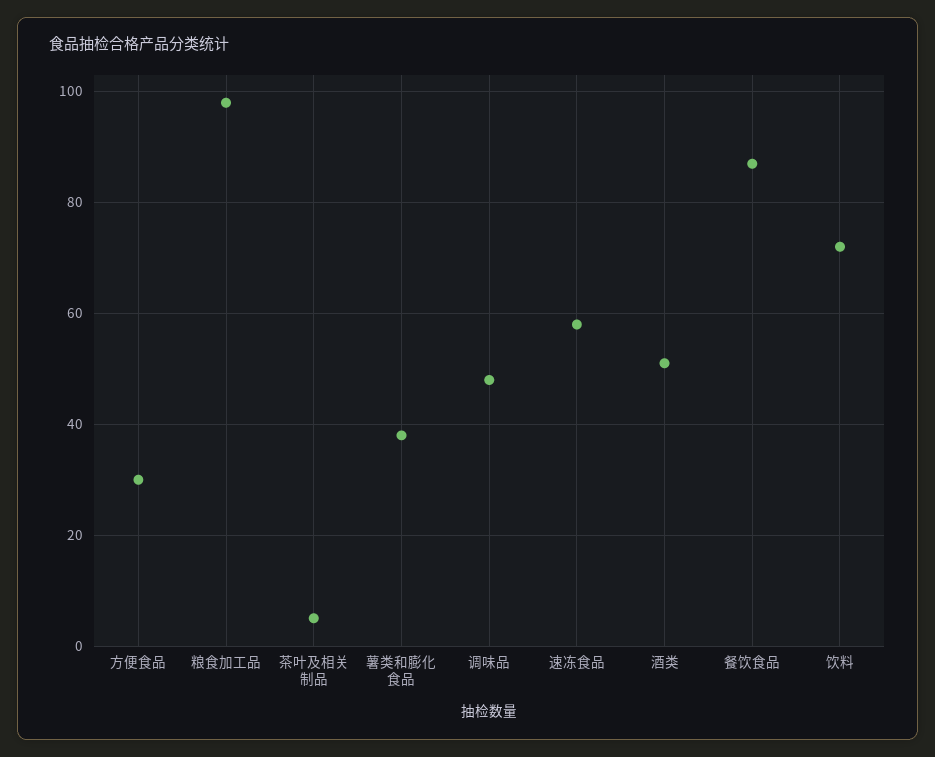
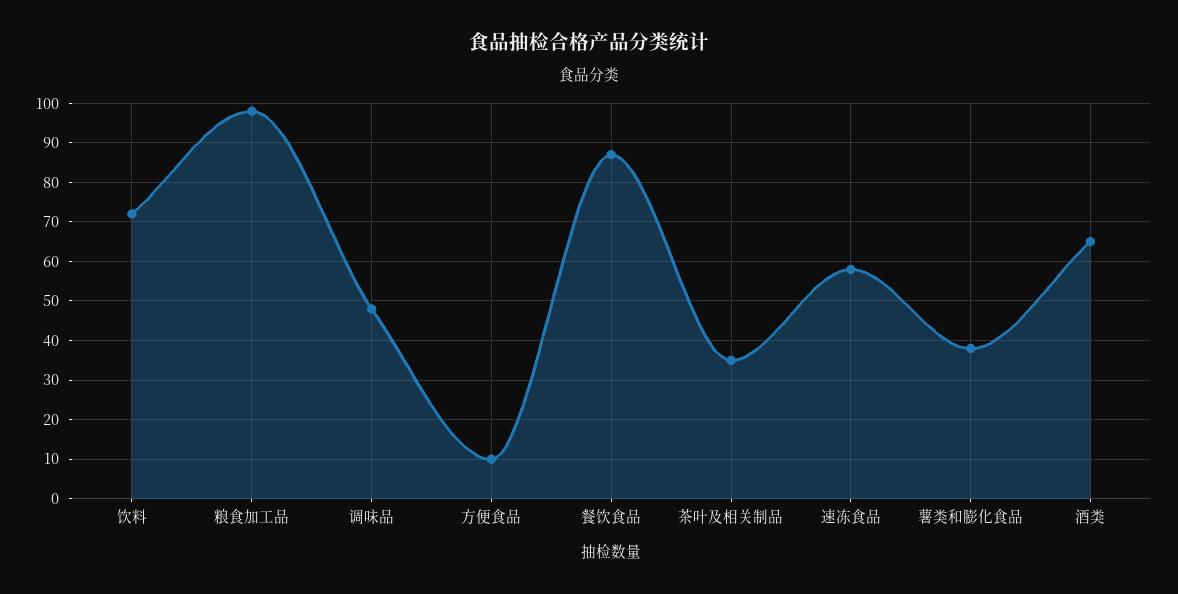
  {
-   "方便食品": 30,
+   "方便食品": 10,
    "粮食加工品": 100,
-   "茶叶及相关制品": 5,
+   "茶叶及相关制品": 35,
    "薯类和膨化食品": 40,
    "调味品": 50,
    "速冻食品": 60,
-   "酒类": 50,
+   "酒类": 65,
    "餐饮食品": 85,
    "饮料": 70
  }

